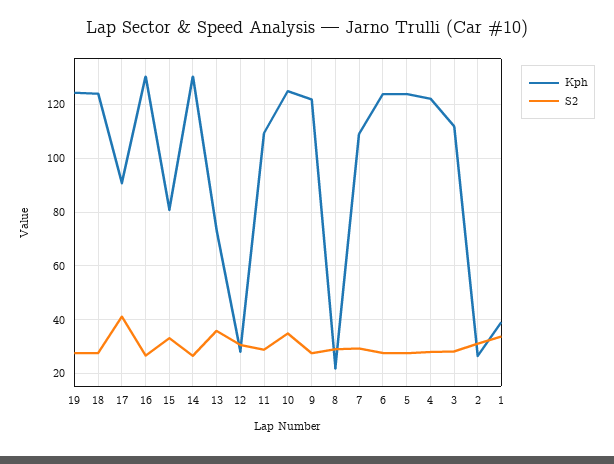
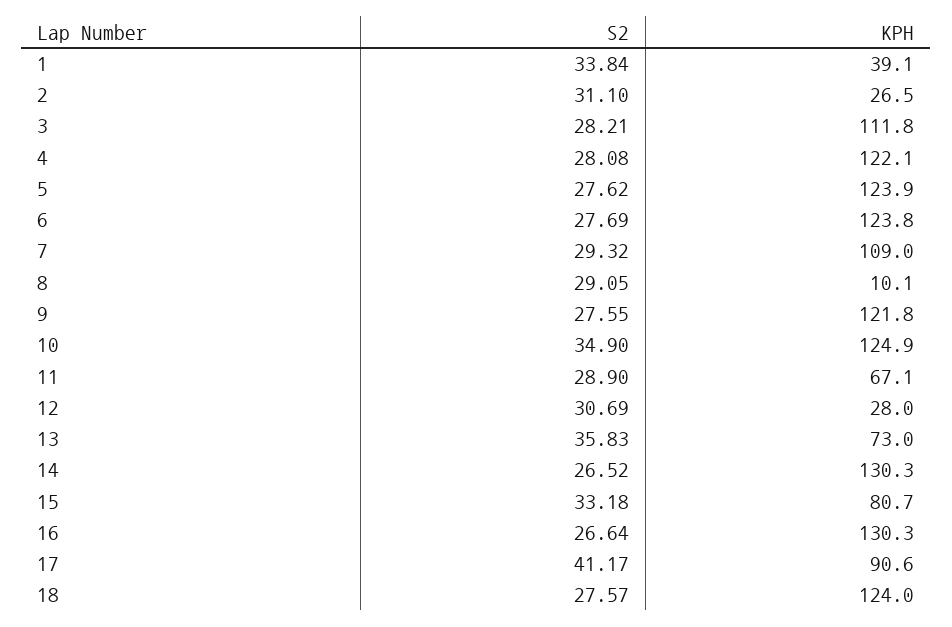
  {
    "Kph": {
-     "19": 125,
      "18": 124,
      "17": 90.6,
      "16": 130.3,
      "15": 80.7,
      "14": 130.3,
      "13": 73,
      "12": 28,
-     "11": 110,
+     "11": 67.1,
      "10": 124.9,
      "9": 121.8,
-     "8": 22.5,
+     "8": 10.1,
      "7": 109,
      "6": 123.8,
      "5": 123.9,
      "4": 122.1,
      "3": 111.8,
      "2": 26.5,
      "1": 39.1
    },
    "S2": {
-     "19": 27.5,
      "18": 27.57,
      "17": 41.17,
      "16": 26.64,
      "15": 33.18,
      "14": 26.52,
      "13": 35.83,
      "12": 30.69,
      "11": 28.9,
      "10": 34.9,
      "9": 27.55,
      "8": 29.05,
      "7": 29.32,
      "6": 27.69,
      "5": 27.62,
      "4": 28.08,
      "3": 28.21,
      "2": 31.1,
      "1": 33.84
    }
  }

